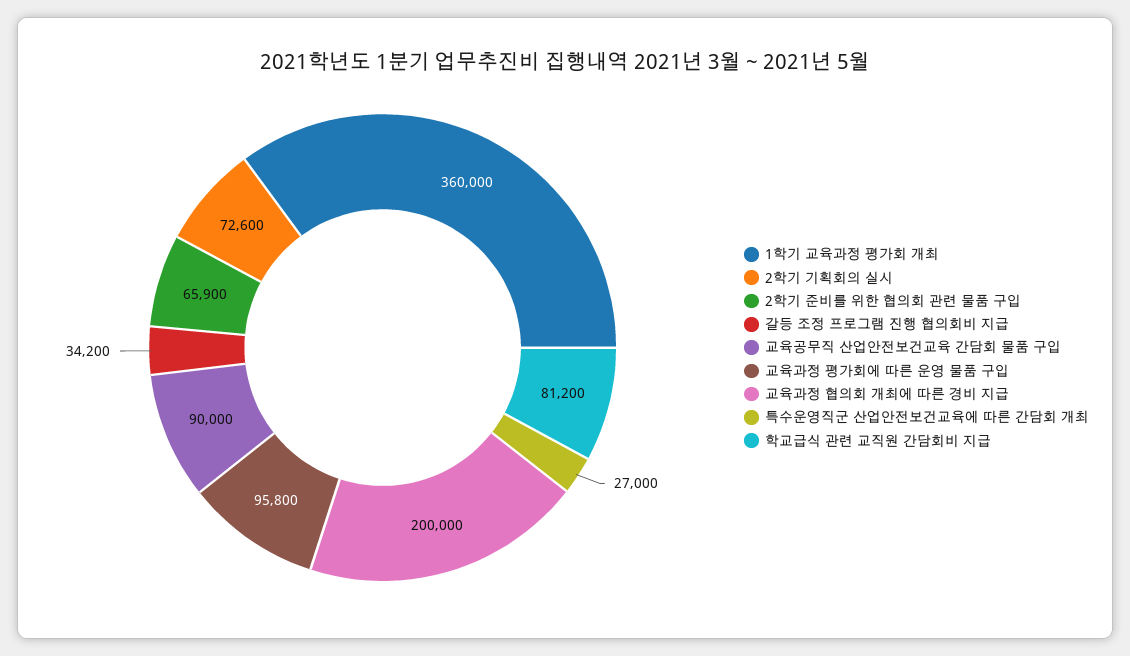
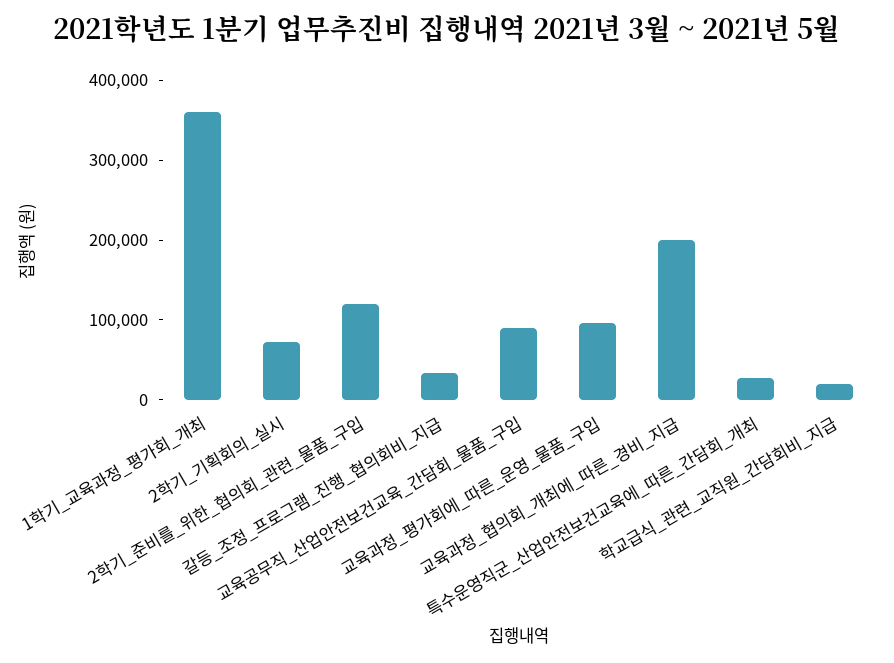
  {
    "1학기 교육과정 평가회 개최": 360000,
    "2학기 기획회의 실시": 72600,
-   "2학기 준비를 위한 협의회 관련 물품 구입": 65900,
+   "2학기 준비를 위한 협의회 관련 물품 구입": 120000,
    "갈등 조정 프로그램 진행 협의회비 지급": 34200,
    "교육공무직 산업안전보건교육 간담회 물품 구입": 90000,
    "교육과정 평가회에 따른 운영 물품 구입": 95800,
    "교육과정 협의회 개최에 따른 경비 지급": 200000,
    "특수운영직군 산업안전보건교육에 따른 간담회 개최": 27000,
-   "학교급식 관련 교직원 간담회비 지급": 81200
+   "학교급식 관련 교직원 간담회비 지급": 20000
  }

